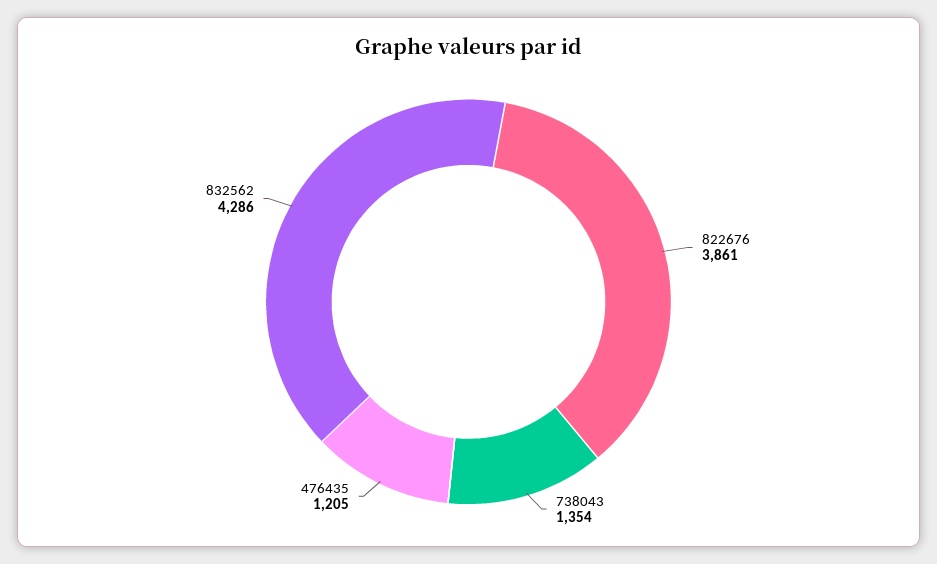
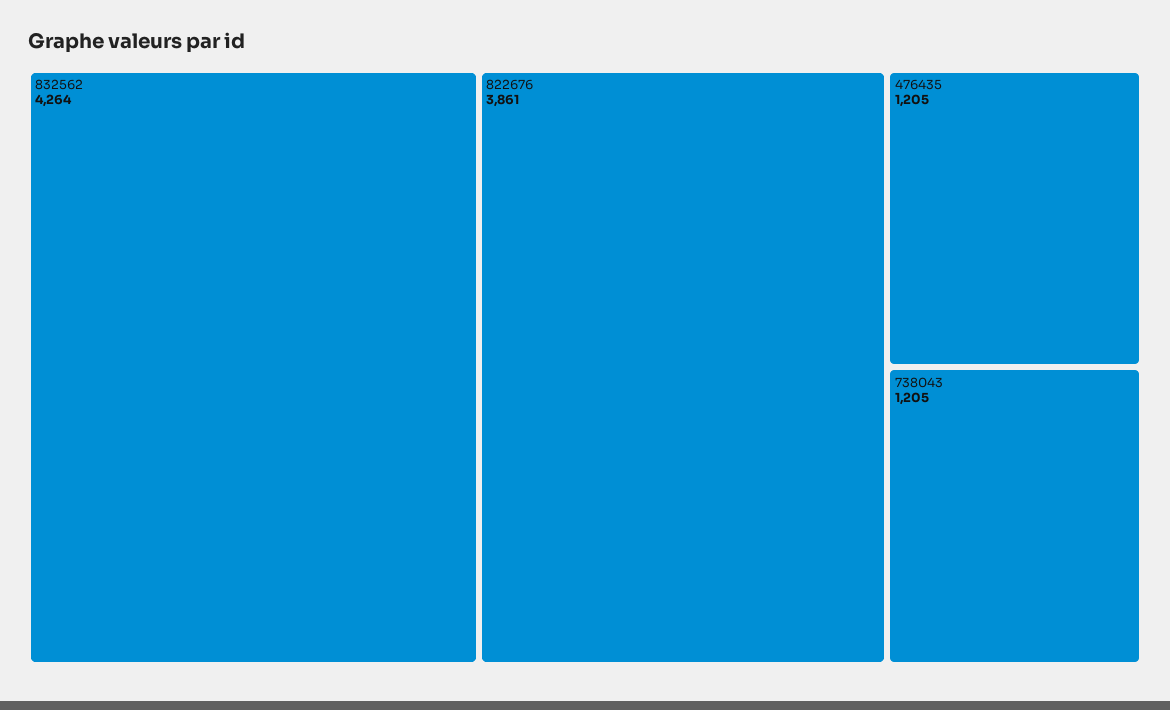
  {
    "822676": 3861,
-   "738043": 1354,
+   "738043": 1205,
    "476435": 1205,
-   "832562": 4286
+   "832562": 4264
  }

